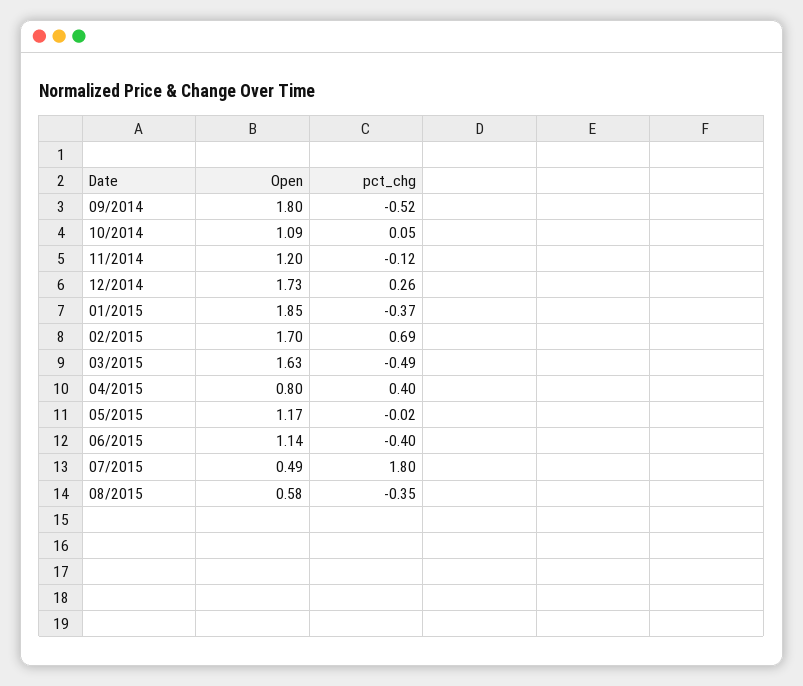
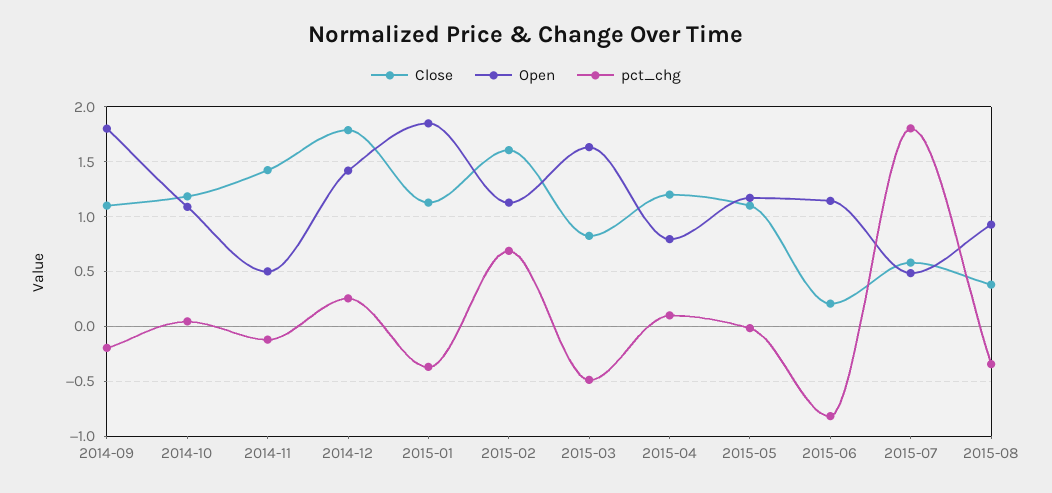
  {
    "Open": {
      "09/2014": 1.8,
      "10/2014": 1.09,
-     "11/2014": 1.2,
+     "11/2014": 0.5,
-     "12/2014": 1.73,
+     "12/2014": 1.4,
      "01/2015": 1.85,
-     "02/2015": 1.7,
+     "02/2015": 1.1,
      "03/2015": 1.63,
      "04/2015": 0.8,
      "05/2015": 1.17,
      "06/2015": 1.14,
      "07/2015": 0.49,
-     "08/2015": 0.58
+     "08/2015": 0.9
    },
    "pct_chg": {
-     "09/2014": -0.52,
+     "09/2014": -0.2,
      "10/2014": 0.05,
      "11/2014": -0.12,
      "12/2014": 0.26,
      "01/2015": -0.37,
      "02/2015": 0.69,
      "03/2015": -0.49,
-     "04/2015": 0.4,
+     "04/2015": 0.1,
      "05/2015": -0.02,
-     "06/2015": -0.4,
+     "06/2015": -0.8,
      "07/2015": 1.8,
      "08/2015": -0.35
-   }
+   },
+   "Close": {
+     "09/2014": 1.1,
+     "10/2014": 1.2,
+     "11/2014": 1.4,
+     "12/2014": 1.8,
+     "01/2015": 1.1,
+     "02/2015": 1.6,
+     "03/2015": 0.8,
+     "04/2015": 1.2,
+     "05/2015": 1.1,
+     "06/2015": 0.2,
+     "07/2015": 0.6,
+     "08/2015": 0.4
+   }
  }

